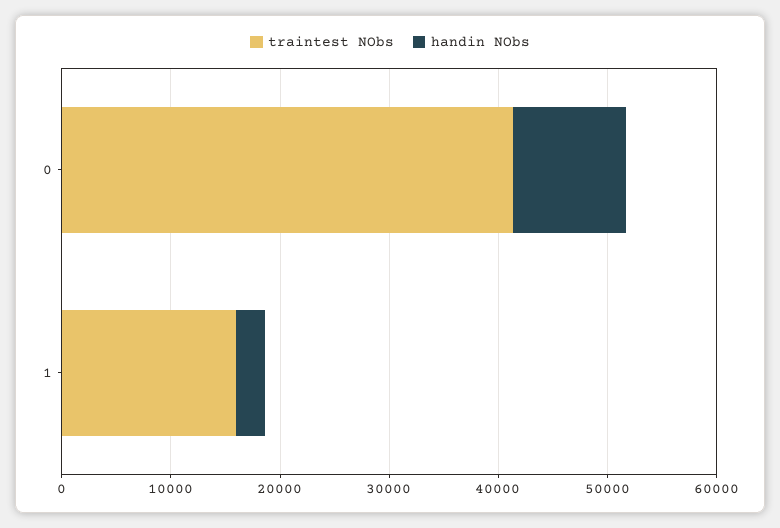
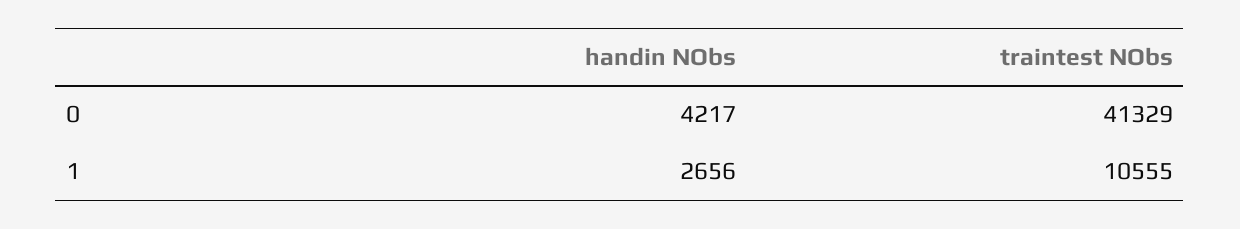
  {
    "traintest NObs": {
      "0": 41329,
-     "1": 16000
+     "1": 10555
    },
    "handin NObs": {
-     "0": 10000,
+     "0": 4217,
      "1": 2656
    }
  }

